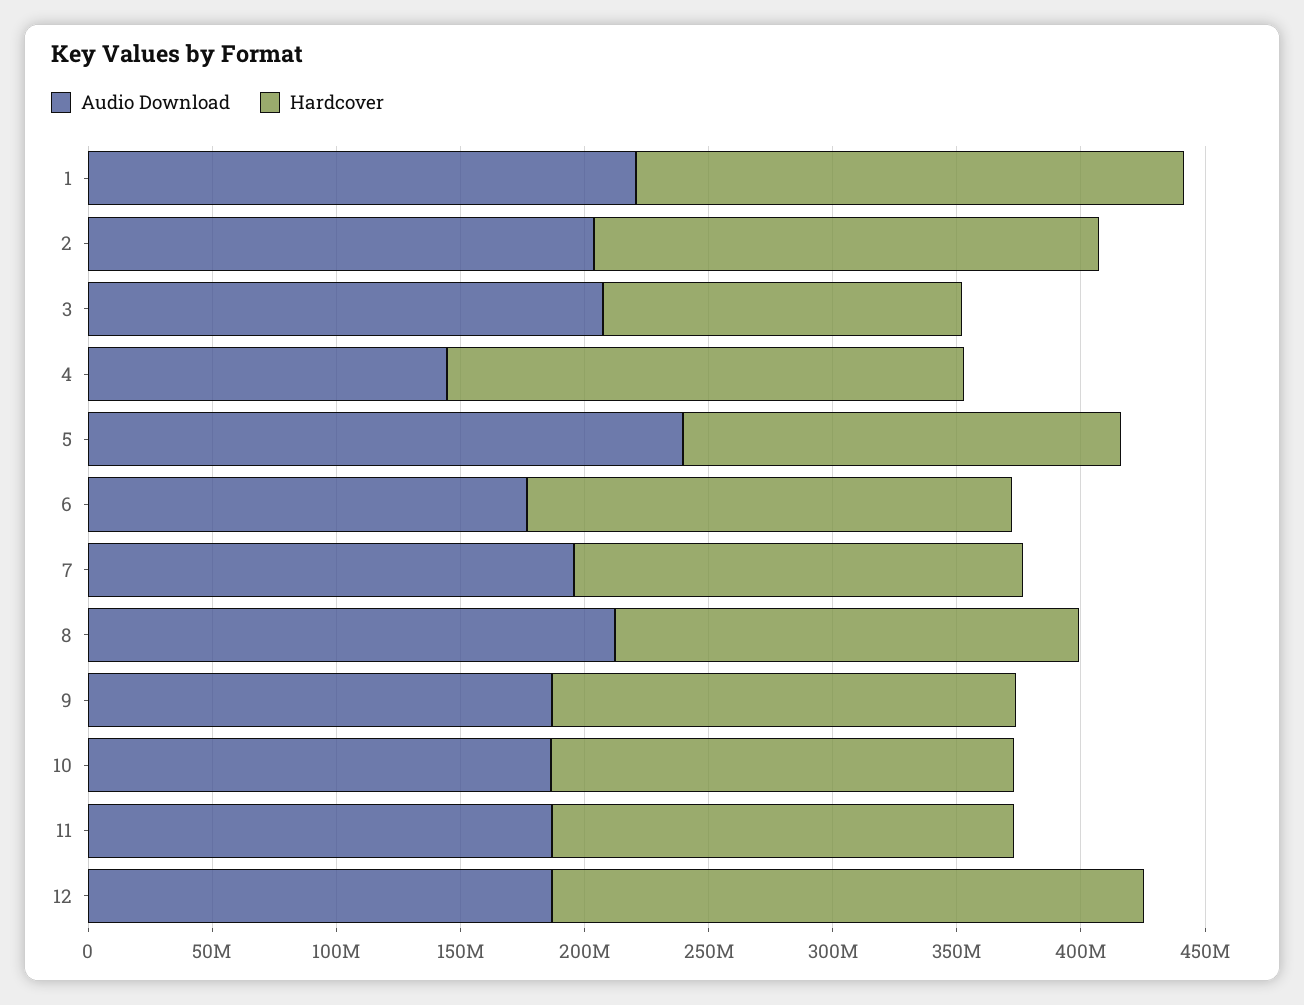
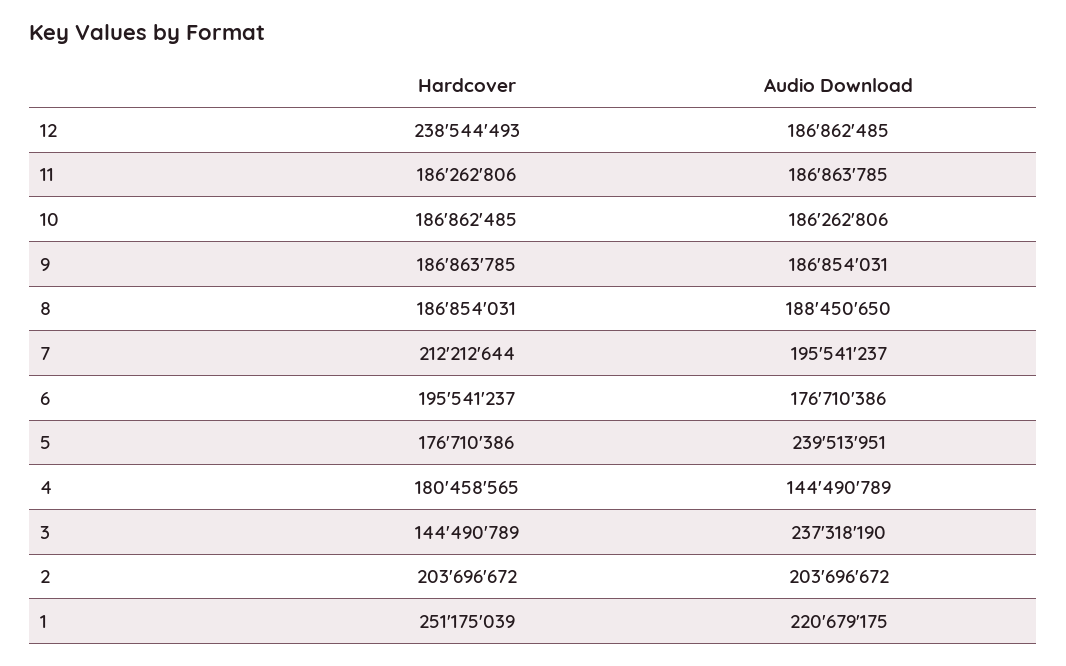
  {
    "Audio Download": {
      "1": 220679175,
      "2": 203696672,
-     "3": 210000000,
+     "3": 237318190,
      "4": 144490789,
      "5": 239513951,
      "6": 176710386,
      "7": 195541237,
-     "8": 210000000,
+     "8": 188450650,
      "9": 186854031,
      "10": 186262806,
      "11": 186863785,
      "12": 186862485
    },
    "Hardcover": {
-     "1": 220000000,
+     "1": 251175039,
      "2": 203696672,
      "3": 144490789,
-     "4": 210000000,
+     "4": 180458565,
      "5": 176710386,
      "6": 195541237,
-     "7": 180000000,
+     "7": 212212644,
      "8": 186854031,
      "9": 186863785,
      "10": 186862485,
      "11": 186262806,
      "12": 238544493
    }
  }

